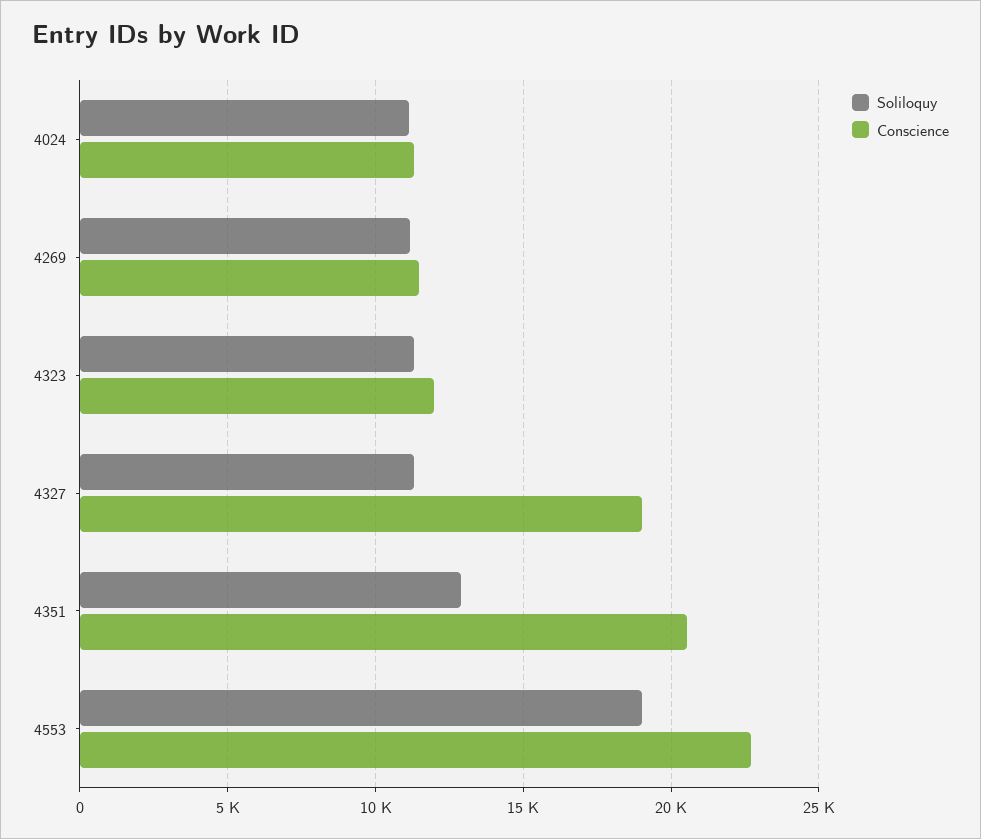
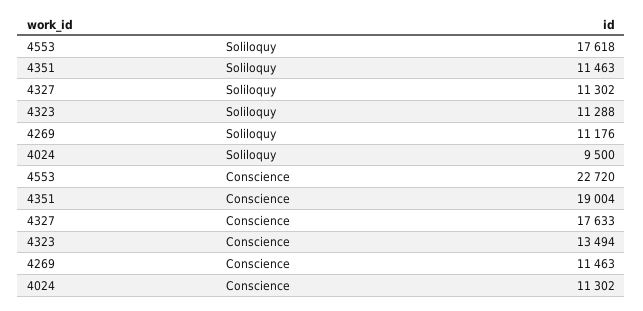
  {
    "Soliloquy": {
-     "4024": 11000,
+     "4024": 9500,
      "4269": 11176,
      "4323": 11288,
      "4327": 11302,
-     "4351": 13000,
+     "4351": 11463,
-     "4553": 19000
+     "4553": 17618
    },
    "Conscience": {
      "4024": 11302,
      "4269": 11463,
-     "4323": 12000,
+     "4323": 13494,
-     "4327": 19000,
+     "4327": 17633,
-     "4351": 20500,
+     "4351": 19004,
      "4553": 22720
    }
  }

